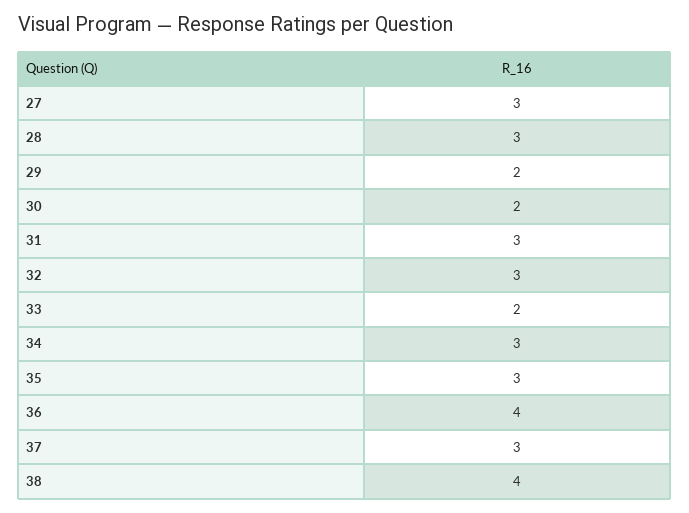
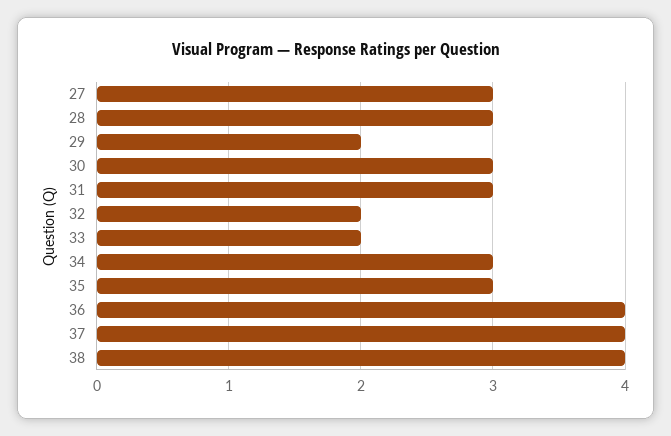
  {
    "27": 3,
    "28": 3,
    "29": 2,
-   "30": 2,
+   "30": 3,
    "31": 3,
-   "32": 3,
+   "32": 2,
    "33": 2,
    "34": 3,
    "35": 3,
    "36": 4,
-   "37": 3,
+   "37": 4,
    "38": 4
  }

